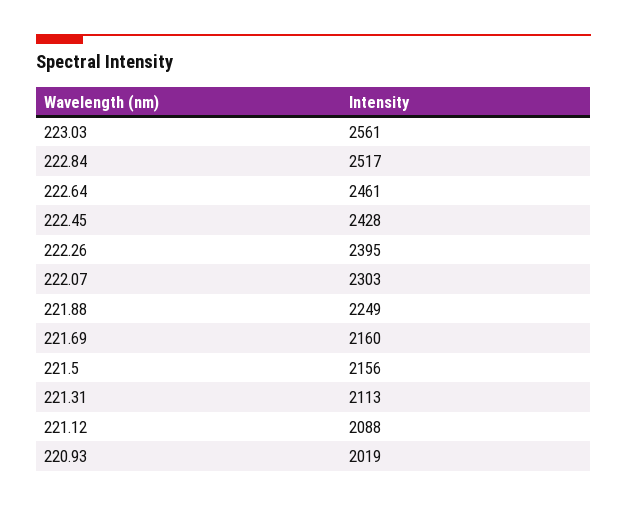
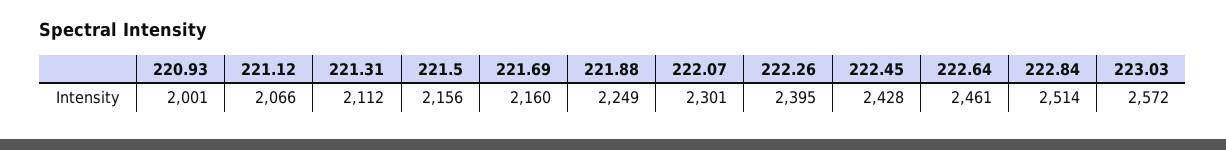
  {
-   "223.03": 2561,
+   "223.03": 2572,
-   "222.84": 2517,
+   "222.84": 2514,
    "222.64": 2461,
    "222.45": 2428,
    "222.26": 2395,
-   "222.07": 2303,
+   "222.07": 2301,
    "221.88": 2249,
    "221.69": 2160,
    "221.5": 2156,
-   "221.31": 2113,
+   "221.31": 2112,
-   "221.12": 2088,
+   "221.12": 2066,
-   "220.93": 2019
+   "220.93": 2001
  }

